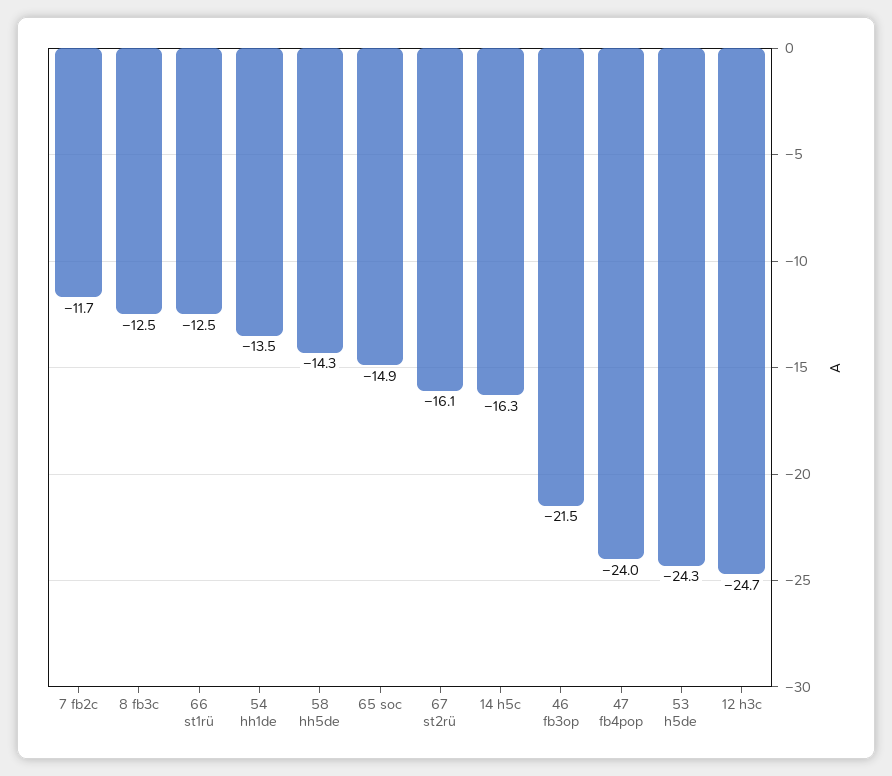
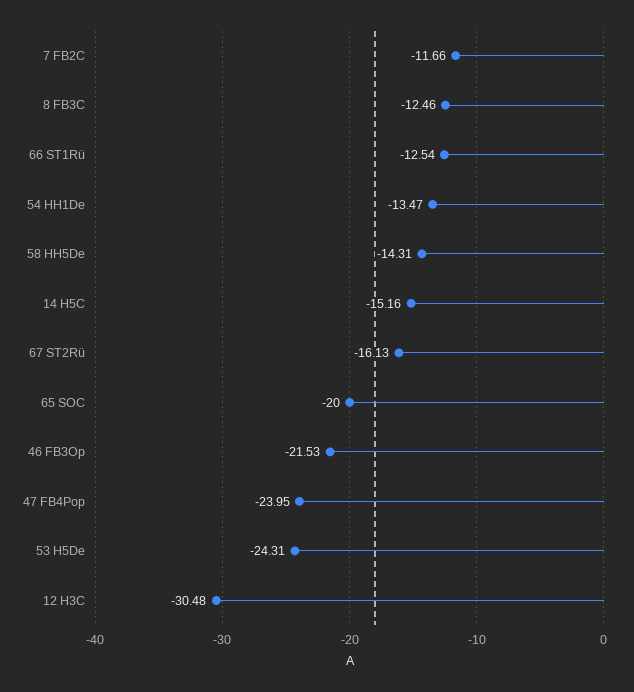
  {
    "7 fb2c": -11.66,
    "8 fb3c": -12.46,
    "66 st1rü": -12.54,
    "54 hh1de": -13.47,
    "58 hh5de": -14.31,
-   "65 soc": -14.9,
+   "65 soc": -20,
    "67 st2rü": -16.13,
-   "14 h5c": -16.3,
+   "14 h5c": -15.16,
    "46 fb3op": -21.53,
    "47 fb4pop": -23.95,
    "53 h5de": -24.31,
-   "12 h3c": -24.7
+   "12 h3c": -30.48
  }

